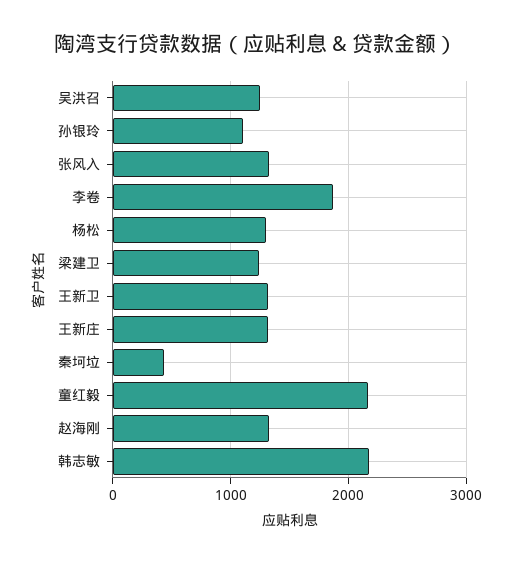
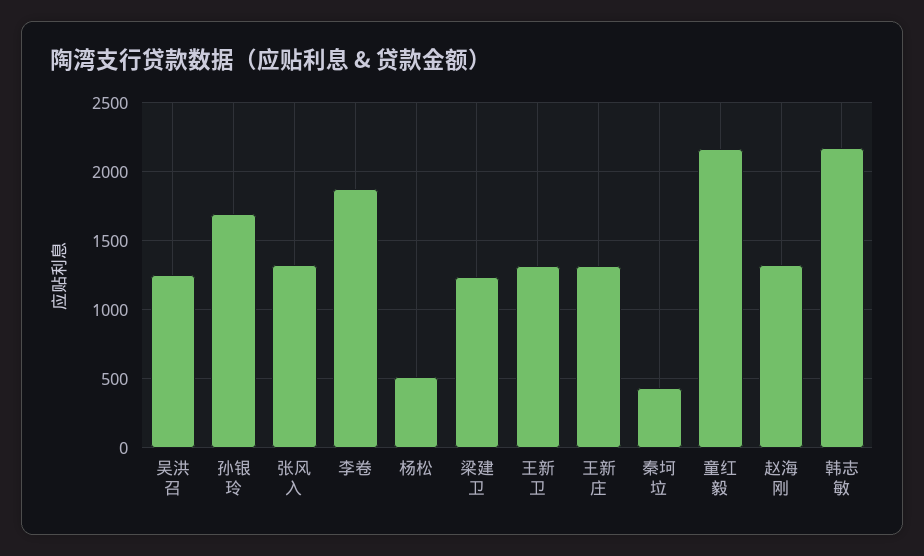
  {
    "吴洪召": 1250,
-   "孙银玲": 1100,
+   "孙银玲": 1700,
    "张风入": 1300,
    "李卷": 1850,
-   "杨松": 1300,
+   "杨松": 500,
    "梁建卫": 1250,
    "王新卫": 1300,
    "王新庄": 1300,
    "秦坷垃": 450,
    "童红毅": 2150,
    "赵海刚": 1300,
    "韩志敏": 2150
  }

